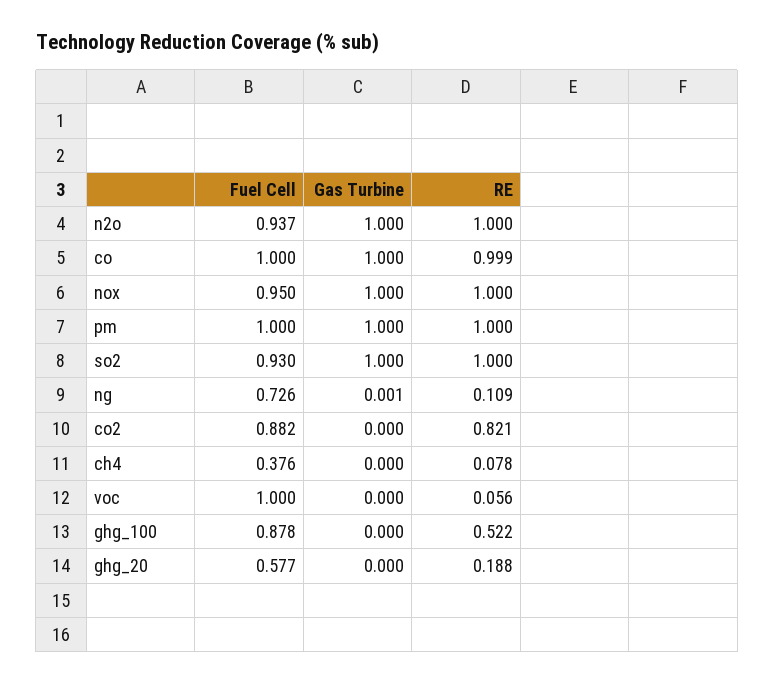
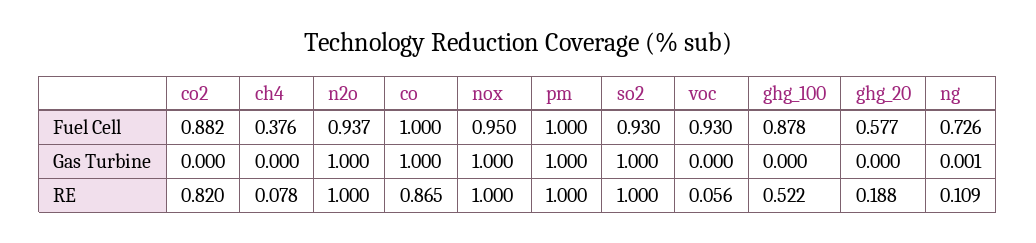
  {
    "Fuel Cell": {
      "n2o": 0.937,
      "co": 1,
      "nox": 0.95,
      "pm": 1,
      "so2": 0.93,
      "ng": 0.726,
      "co2": 0.882,
      "ch4": 0.376,
-     "voc": 1,
+     "voc": 0.93,
      "ghg_100": 0.878,
      "ghg_20": 0.577
    },
    "Gas Turbine": {
      "n2o": 1,
      "co": 1,
      "nox": 1,
      "pm": 1,
      "so2": 1,
      "ng": 0.001,
      "co2": 0,
      "ch4": 0,
      "voc": 0,
      "ghg_100": 0,
      "ghg_20": 0
    },
    "RE": {
      "n2o": 1,
-     "co": 0.999,
+     "co": 0.865,
      "nox": 1,
      "pm": 1,
      "so2": 1,
      "ng": 0.109,
-     "co2": 0.821,
+     "co2": 0.82,
      "ch4": 0.078,
      "voc": 0.056,
      "ghg_100": 0.522,
      "ghg_20": 0.188
    }
  }

